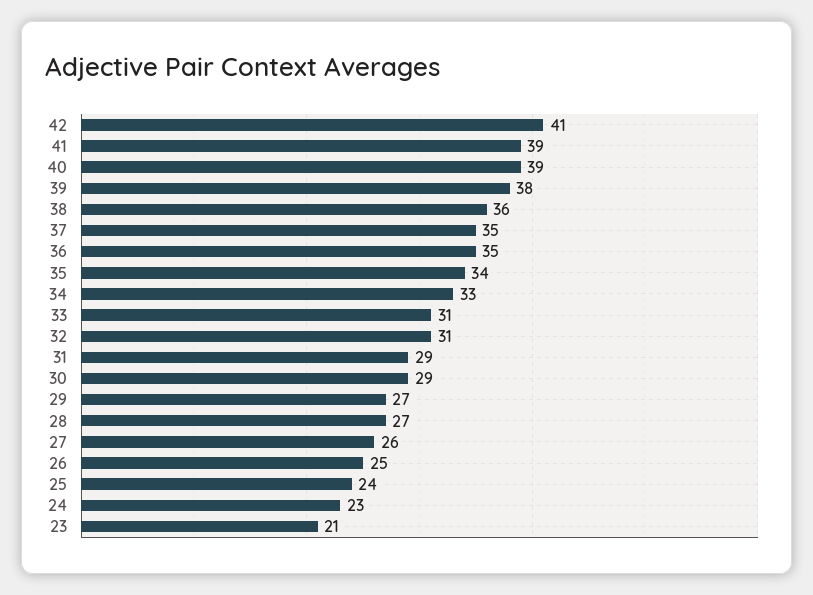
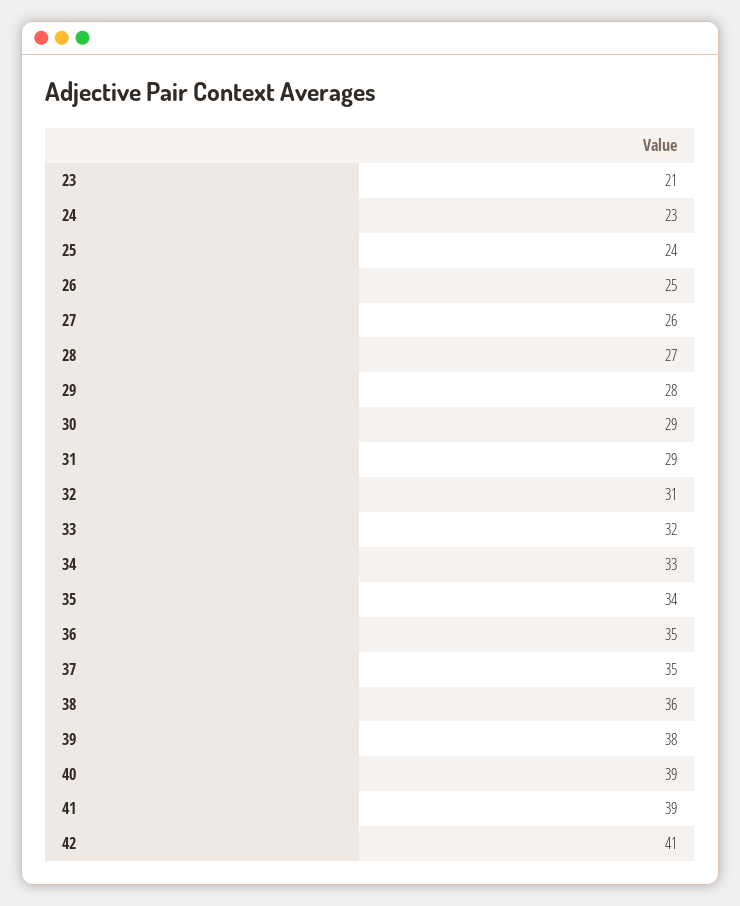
  {
    "42": 41,
    "41": 39,
    "40": 39,
    "39": 38,
    "38": 36,
    "37": 35,
    "36": 35,
    "35": 34,
    "34": 33,
-   "33": 31,
+   "33": 32,
    "32": 31,
    "31": 29,
    "30": 29,
-   "29": 27,
+   "29": 28,
    "28": 27,
    "27": 26,
    "26": 25,
    "25": 24,
    "24": 23,
    "23": 21
  }

